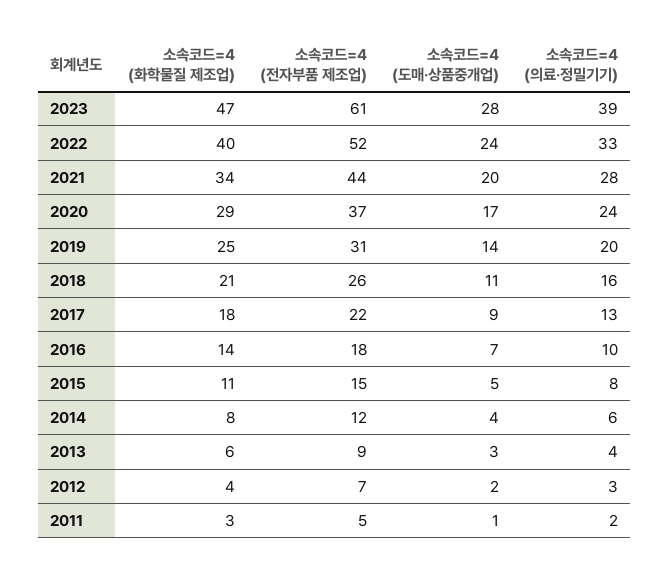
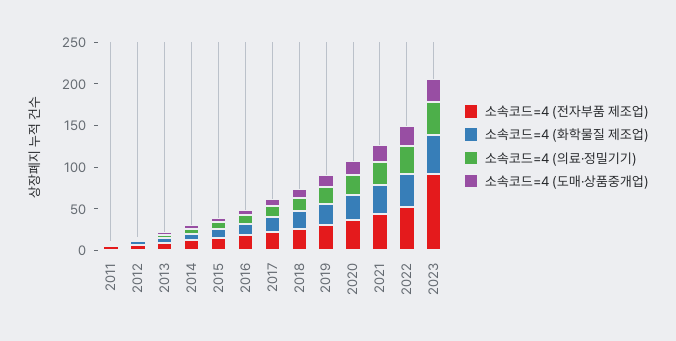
  {
    "소속코드=4 (화학물질 제조업)": {
      "2023": 47,
      "2022": 40,
      "2021": 34,
      "2020": 29,
      "2019": 25,
      "2018": 21,
      "2017": 18,
      "2016": 14,
      "2015": 11,
      "2014": 8,
      "2013": 6,
      "2012": 4,
      "2011": 3
    },
    "소속코드=4 (전자부품 제조업)": {
-     "2023": 61,
+     "2023": 90,
      "2022": 52,
      "2021": 44,
      "2020": 37,
      "2019": 31,
      "2018": 26,
      "2017": 22,
      "2016": 18,
      "2015": 15,
      "2014": 12,
      "2013": 9,
      "2012": 7,
      "2011": 5
    },
    "소속코드=4 (도매·상품중개업)": {
      "2023": 28,
      "2022": 24,
      "2021": 20,
      "2020": 17,
      "2019": 14,
      "2018": 11,
      "2017": 9,
      "2016": 7,
      "2015": 5,
      "2014": 4,
      "2013": 3,
      "2012": 2,
      "2011": 1
    },
    "소속코드=4 (의료·정밀기기)": {
      "2023": 39,
      "2022": 33,
      "2021": 28,
      "2020": 24,
      "2019": 20,
      "2018": 16,
      "2017": 13,
      "2016": 10,
      "2015": 8,
      "2014": 6,
      "2013": 4,
      "2012": 3,
      "2011": 2
    }
  }

